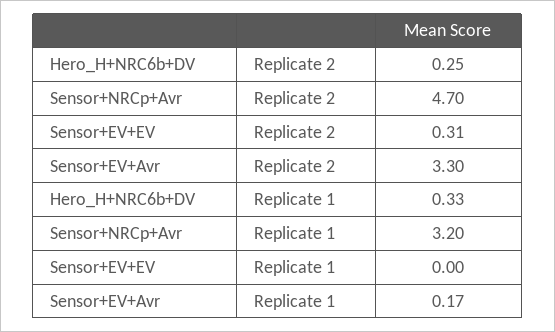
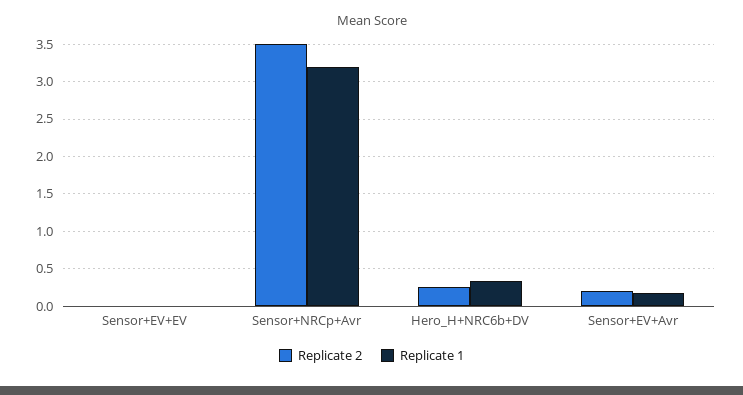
  {
    "Replicate 2": {
      "Hero_H+NRC6b+DV": 0.25,
-     "Sensor+NRCp+Avr": 4.7,
+     "Sensor+NRCp+Avr": 3.5,
-     "Sensor+EV+EV": 0.31,
+     "Sensor+EV+EV": 0,
-     "Sensor+EV+Avr": 3.3
+     "Sensor+EV+Avr": 0.2
    },
    "Replicate 1": {
      "Hero_H+NRC6b+DV": 0.33,
      "Sensor+NRCp+Avr": 3.2,
      "Sensor+EV+EV": 0,
      "Sensor+EV+Avr": 0.17
    }
  }

